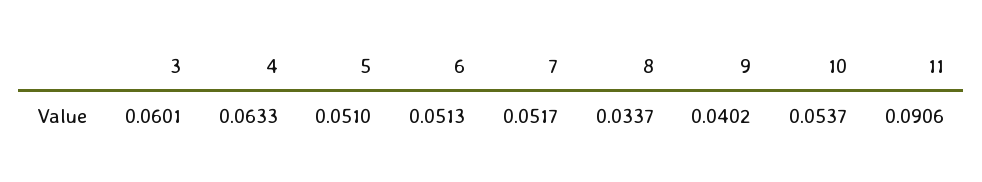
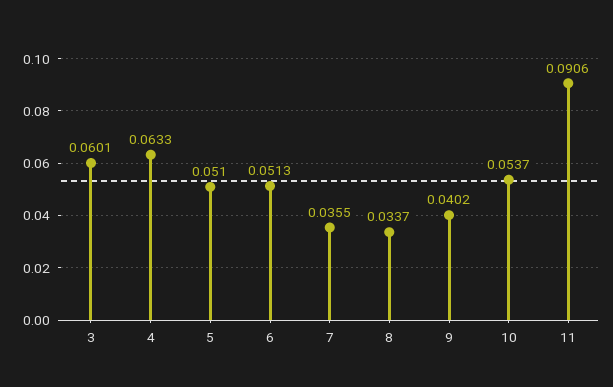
  {
    "3": 0.0601,
    "4": 0.0633,
    "5": 0.051,
    "6": 0.0513,
-   "7": 0.0517,
+   "7": 0.0355,
    "8": 0.0337,
    "9": 0.0402,
    "10": 0.0537,
    "11": 0.0906
  }

